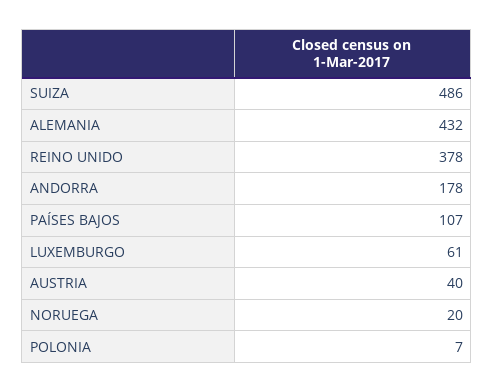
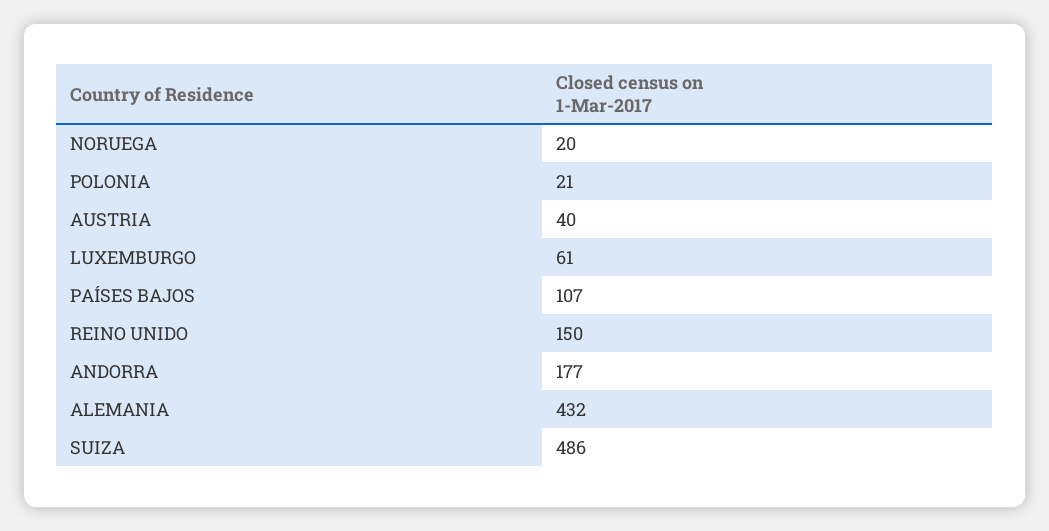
  {
    "SUIZA": 486,
    "ALEMANIA": 432,
-   "REINO UNIDO": 378,
+   "REINO UNIDO": 150,
-   "ANDORRA": 178,
+   "ANDORRA": 177,
    "PAÍSES BAJOS": 107,
    "LUXEMBURGO": 61,
    "AUSTRIA": 40,
    "NORUEGA": 20,
-   "POLONIA": 7
+   "POLONIA": 21
  }

